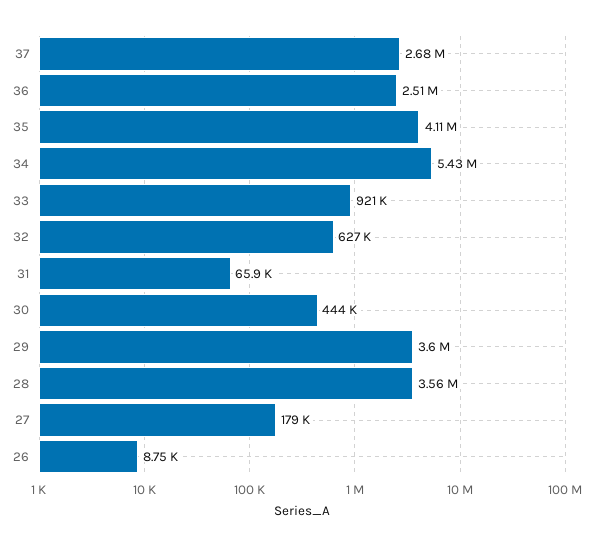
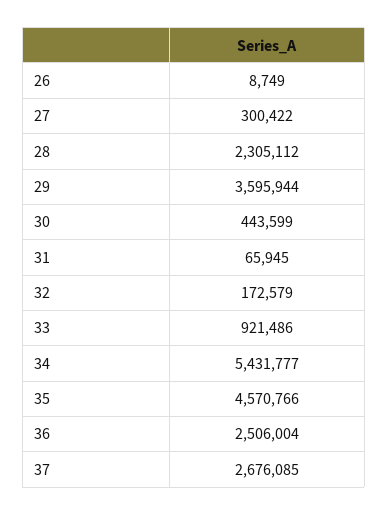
  {
    "37": 2676085,
    "36": 2506004,
-   "35": 4110000,
+   "35": 4570766,
    "34": 5431777,
    "33": 921486,
-   "32": 627000,
+   "32": 172579,
    "31": 65945,
    "30": 443599,
    "29": 3595944,
-   "28": 3560000,
+   "28": 2305112,
-   "27": 179000,
+   "27": 300422,
    "26": 8749
  }

